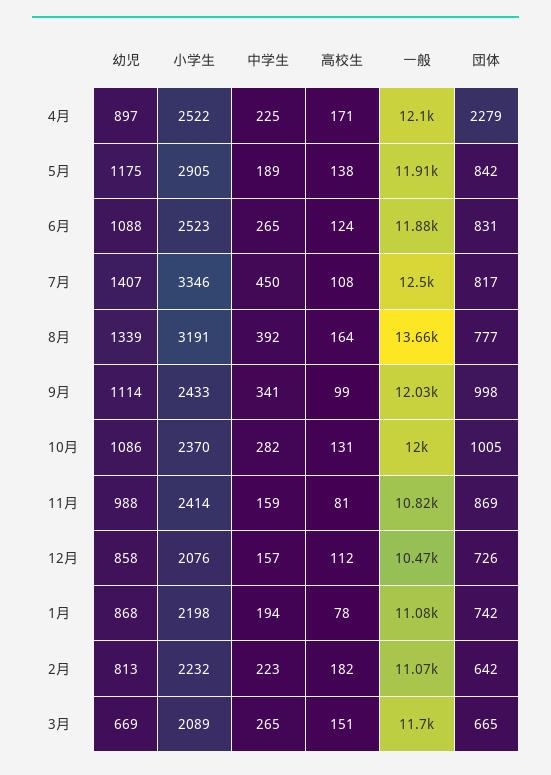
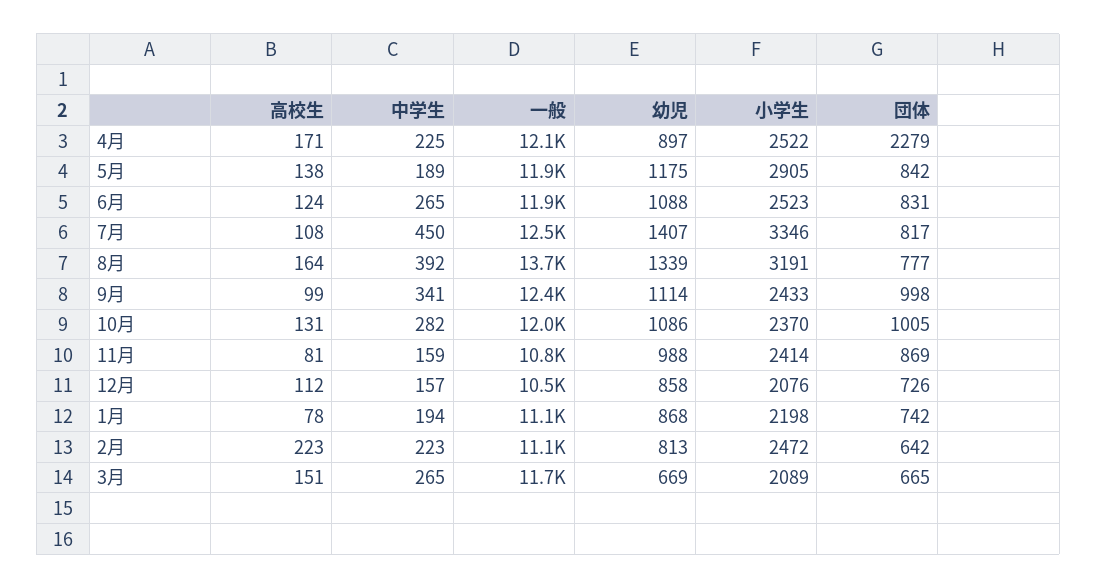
  {
    "幼児": {
      "4月": 897,
      "5月": 1175,
      "6月": 1088,
      "7月": 1407,
      "8月": 1339,
      "9月": 1114,
      "10月": 1086,
      "11月": 988,
      "12月": 858,
      "1月": 868,
      "2月": 813,
      "3月": 669
    },
    "小学生": {
      "4月": 2522,
      "5月": 2905,
      "6月": 2523,
      "7月": 3346,
      "8月": 3191,
      "9月": 2433,
      "10月": 2370,
      "11月": 2414,
      "12月": 2076,
      "1月": 2198,
-     "2月": 2232,
+     "2月": 2472,
      "3月": 2089
    },
    "中学生": {
      "4月": 225,
      "5月": 189,
      "6月": 265,
      "7月": 450,
      "8月": 392,
      "9月": 341,
      "10月": 282,
      "11月": 159,
      "12月": 157,
      "1月": 194,
      "2月": 223,
      "3月": 265
    },
    "高校生": {
      "4月": 171,
      "5月": 138,
      "6月": 124,
      "7月": 108,
      "8月": 164,
      "9月": 99,
      "10月": 131,
      "11月": 81,
      "12月": 112,
      "1月": 78,
-     "2月": 182,
+     "2月": 223,
      "3月": 151
    },
    "一般": {
      "4月": 12100,
      "5月": 11910,
      "6月": 11880,
      "7月": 12500,
      "8月": 13660,
-     "9月": 12030,
+     "9月": 12400,
      "10月": 12000,
      "11月": 10820,
      "12月": 10470,
      "1月": 11080,
      "2月": 11070,
      "3月": 11700
    },
    "団体": {
      "4月": 2279,
      "5月": 842,
      "6月": 831,
      "7月": 817,
      "8月": 777,
      "9月": 998,
      "10月": 1005,
      "11月": 869,
      "12月": 726,
      "1月": 742,
      "2月": 642,
      "3月": 665
    }
  }

